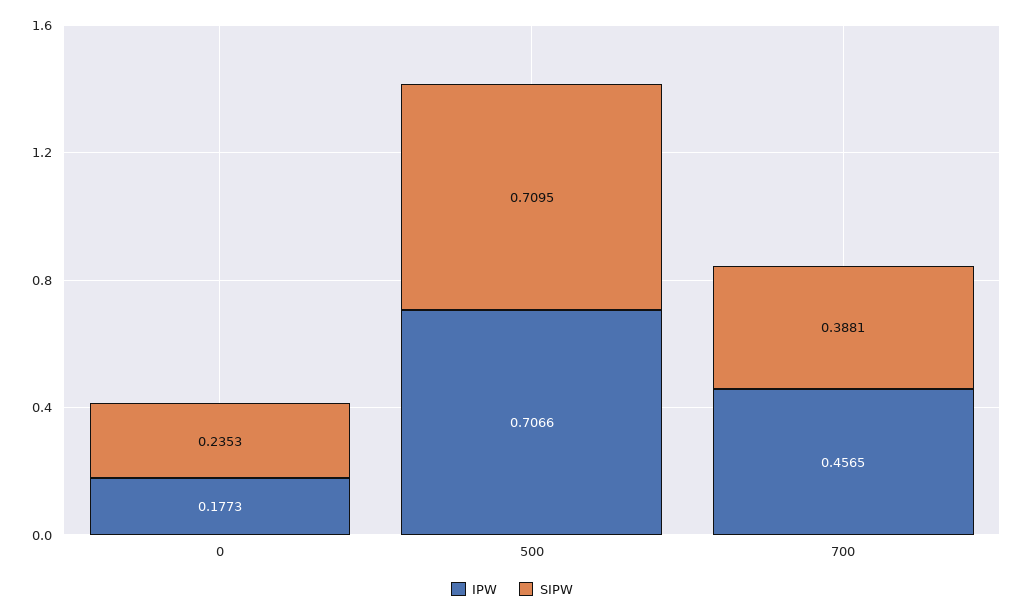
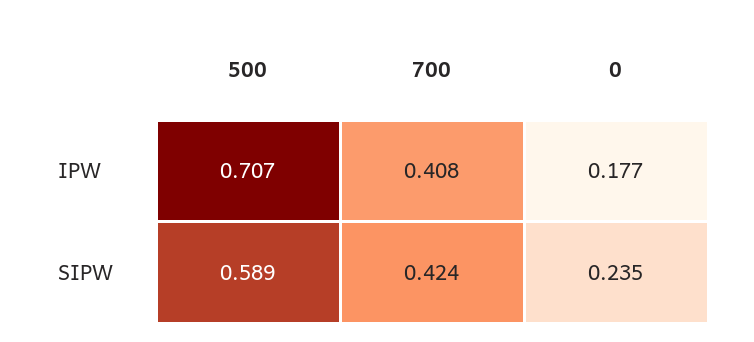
  {
    "IPW": {
      "0": 0.1773,
      "500": 0.7066,
-     "700": 0.4565
+     "700": 0.408
    },
    "SIPW": {
      "0": 0.2353,
-     "500": 0.7095,
+     "500": 0.589,
-     "700": 0.3881
+     "700": 0.424
    }
  }

